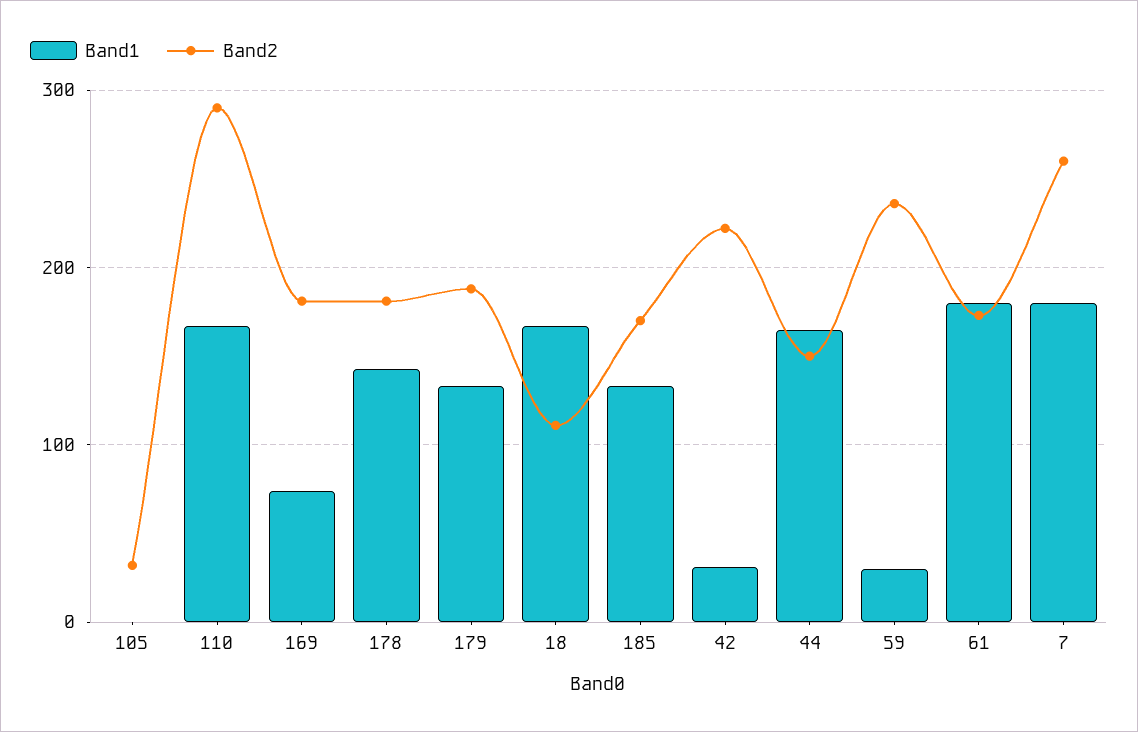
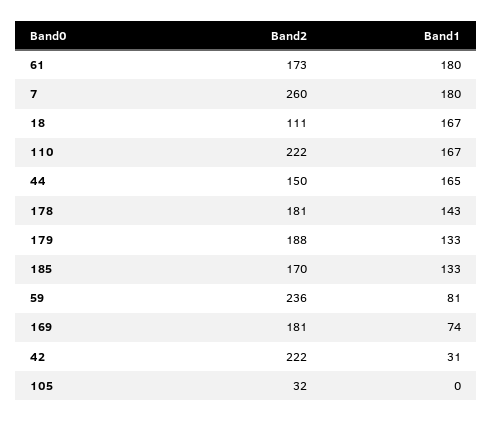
  {
    "Band1": {
      "105": 0,
      "110": 167,
      "169": 74,
      "178": 143,
      "179": 133,
      "18": 167,
      "185": 133,
      "42": 31,
      "44": 165,
-     "59": 30,
+     "59": 81,
      "61": 180,
      "7": 180
    },
    "Band2": {
      "105": 32,
-     "110": 290,
+     "110": 222,
      "169": 181,
      "178": 181,
      "179": 188,
      "18": 111,
      "185": 170,
      "42": 222,
      "44": 150,
      "59": 236,
      "61": 173,
      "7": 260
    }
  }

